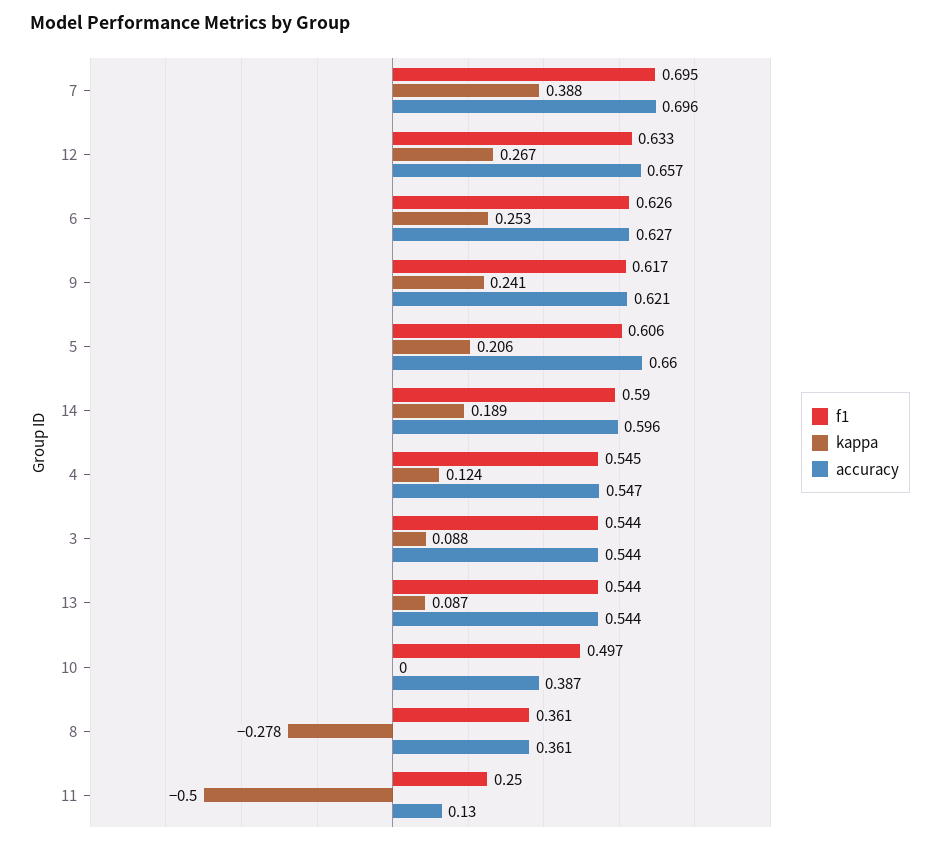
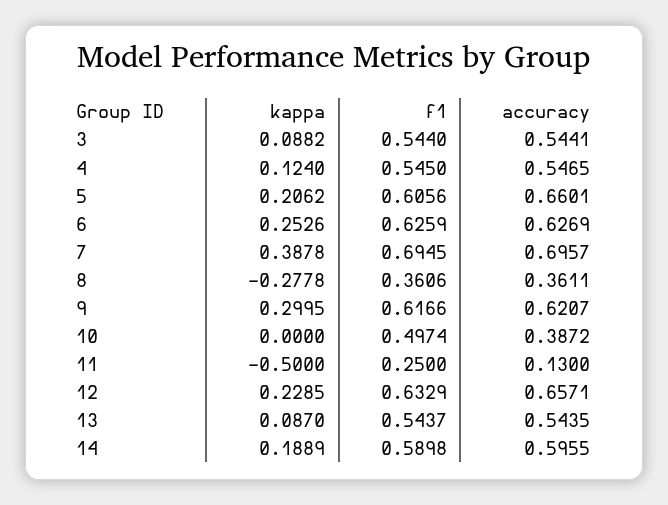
  {
    "f1": {
      "7": 0.6945,
      "12": 0.6329,
      "6": 0.6259,
      "9": 0.6166,
      "5": 0.6056,
      "14": 0.5898,
      "4": 0.545,
      "3": 0.544,
      "13": 0.5437,
      "10": 0.4974,
      "8": 0.3606,
      "11": 0.25
    },
    "kappa": {
      "7": 0.3878,
-     "12": 0.267,
+     "12": 0.2285,
      "6": 0.2526,
-     "9": 0.241,
+     "9": 0.2995,
      "5": 0.2062,
      "14": 0.1889,
      "4": 0.124,
      "3": 0.0882,
      "13": 0.087,
      "10": 0,
      "8": -0.2778,
      "11": -0.5
    },
    "accuracy": {
      "7": 0.6957,
      "12": 0.6571,
      "6": 0.6269,
      "9": 0.6207,
      "5": 0.6601,
      "14": 0.5955,
      "4": 0.5465,
      "3": 0.5441,
      "13": 0.5435,
      "10": 0.3872,
      "8": 0.3611,
      "11": 0.13
    }
  }

